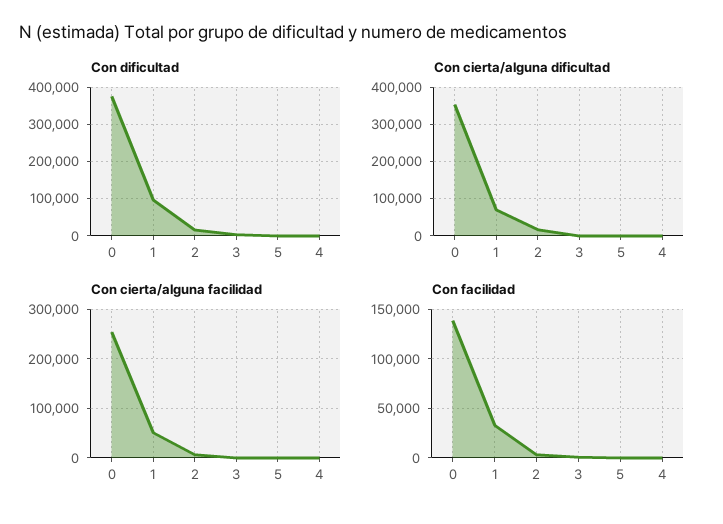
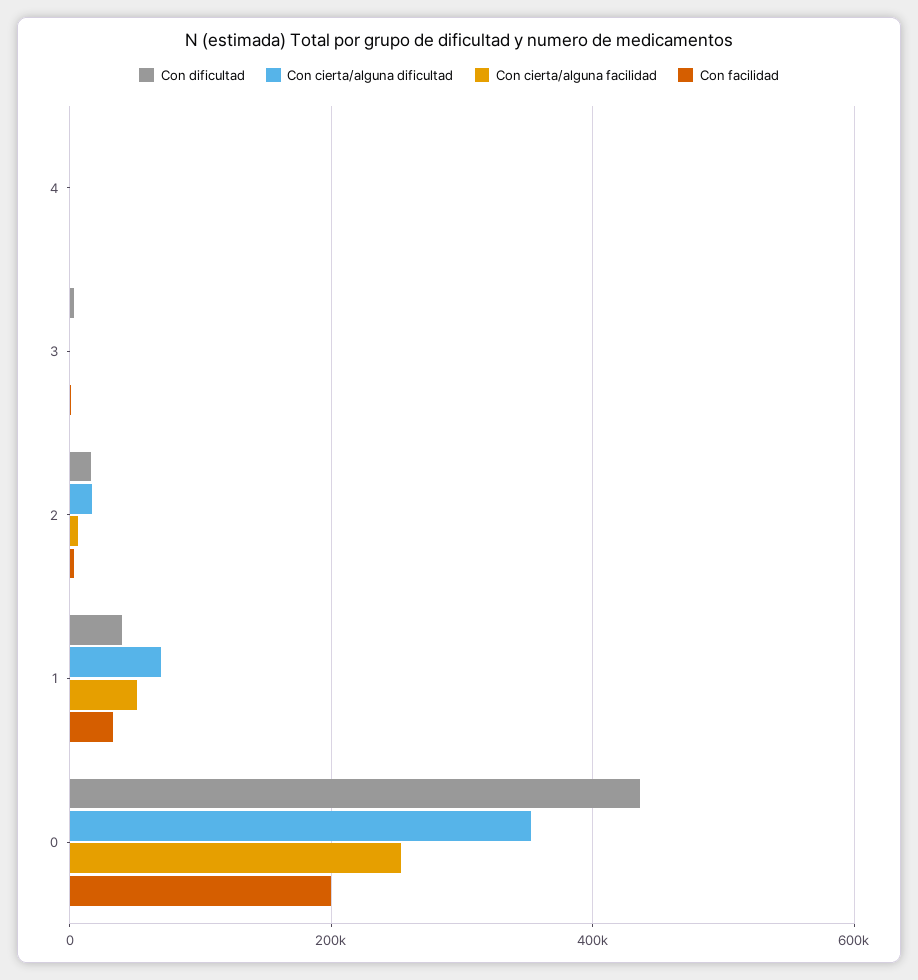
  {
    "Con dificultad": {
-     "0": 380000,
+     "0": 440000,
-     "1": 100000,
+     "1": 40000,
      "2": 20000,
      "3": 0,
-     "5": 0,
      "4": 0
    },
    "Con cierta/alguna dificultad": {
      "0": 360000,
      "1": 60000,
      "2": 20000,
      "3": 0,
-     "5": 0,
      "4": 0
    },
    "Con cierta/alguna facilidad": {
      "0": 260000,
      "1": 60000,
      "2": 0,
      "3": 0,
-     "5": 0,
      "4": 0
    },
    "Con facilidad": {
-     "0": 140000,
+     "0": 200000,
      "1": 30000,
      "2": 0,
      "3": 0,
-     "5": 0,
      "4": 0
    }
  }

